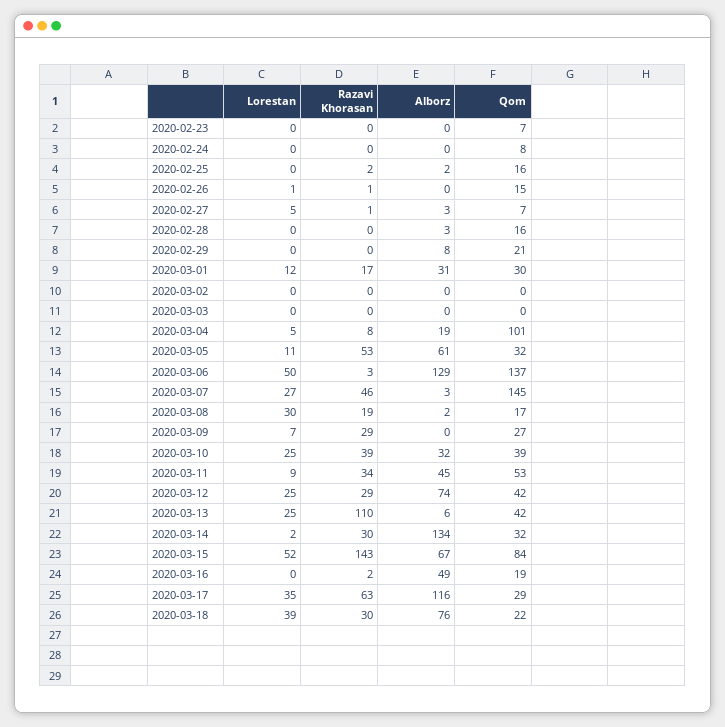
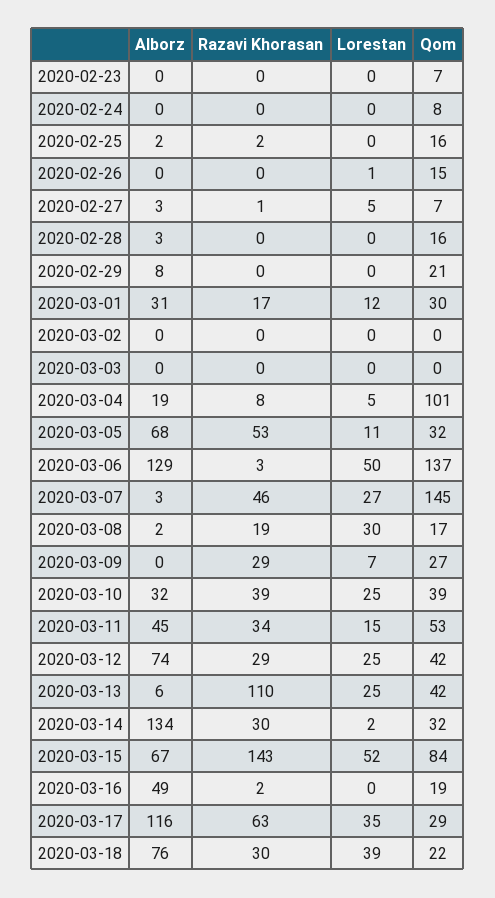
  {
    "Lorestan": {
      "2020-02-23": 0,
      "2020-02-24": 0,
      "2020-02-25": 0,
      "2020-02-26": 1,
      "2020-02-27": 5,
      "2020-02-28": 0,
      "2020-02-29": 0,
      "2020-03-01": 12,
      "2020-03-02": 0,
      "2020-03-03": 0,
      "2020-03-04": 5,
      "2020-03-05": 11,
      "2020-03-06": 50,
      "2020-03-07": 27,
      "2020-03-08": 30,
      "2020-03-09": 7,
      "2020-03-10": 25,
-     "2020-03-11": 9,
+     "2020-03-11": 15,
      "2020-03-12": 25,
      "2020-03-13": 25,
      "2020-03-14": 2,
      "2020-03-15": 52,
      "2020-03-16": 0,
      "2020-03-17": 35,
      "2020-03-18": 39
    },
    "Razavi Khorasan": {
      "2020-02-23": 0,
      "2020-02-24": 0,
      "2020-02-25": 2,
-     "2020-02-26": 1,
+     "2020-02-26": 0,
      "2020-02-27": 1,
      "2020-02-28": 0,
      "2020-02-29": 0,
      "2020-03-01": 17,
      "2020-03-02": 0,
      "2020-03-03": 0,
      "2020-03-04": 8,
      "2020-03-05": 53,
      "2020-03-06": 3,
      "2020-03-07": 46,
      "2020-03-08": 19,
      "2020-03-09": 29,
      "2020-03-10": 39,
      "2020-03-11": 34,
      "2020-03-12": 29,
      "2020-03-13": 110,
      "2020-03-14": 30,
      "2020-03-15": 143,
      "2020-03-16": 2,
      "2020-03-17": 63,
      "2020-03-18": 30
    },
    "Alborz": {
      "2020-02-23": 0,
      "2020-02-24": 0,
      "2020-02-25": 2,
      "2020-02-26": 0,
      "2020-02-27": 3,
      "2020-02-28": 3,
      "2020-02-29": 8,
      "2020-03-01": 31,
      "2020-03-02": 0,
      "2020-03-03": 0,
      "2020-03-04": 19,
-     "2020-03-05": 61,
+     "2020-03-05": 68,
      "2020-03-06": 129,
      "2020-03-07": 3,
      "2020-03-08": 2,
      "2020-03-09": 0,
      "2020-03-10": 32,
      "2020-03-11": 45,
      "2020-03-12": 74,
      "2020-03-13": 6,
      "2020-03-14": 134,
      "2020-03-15": 67,
      "2020-03-16": 49,
      "2020-03-17": 116,
      "2020-03-18": 76
    },
    "Qom": {
      "2020-02-23": 7,
      "2020-02-24": 8,
      "2020-02-25": 16,
      "2020-02-26": 15,
      "2020-02-27": 7,
      "2020-02-28": 16,
      "2020-02-29": 21,
      "2020-03-01": 30,
      "2020-03-02": 0,
      "2020-03-03": 0,
      "2020-03-04": 101,
      "2020-03-05": 32,
      "2020-03-06": 137,
      "2020-03-07": 145,
      "2020-03-08": 17,
      "2020-03-09": 27,
      "2020-03-10": 39,
      "2020-03-11": 53,
      "2020-03-12": 42,
      "2020-03-13": 42,
      "2020-03-14": 32,
      "2020-03-15": 84,
      "2020-03-16": 19,
      "2020-03-17": 29,
      "2020-03-18": 22
    }
  }

